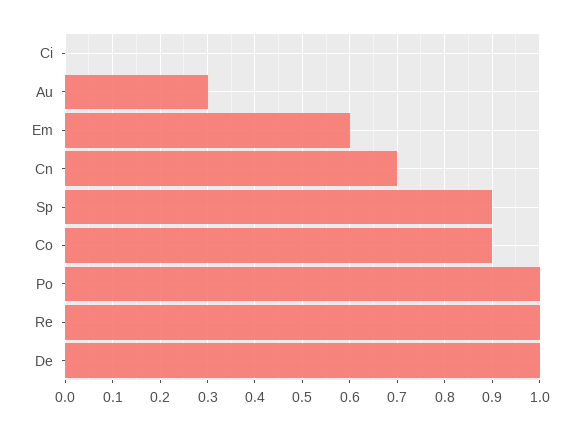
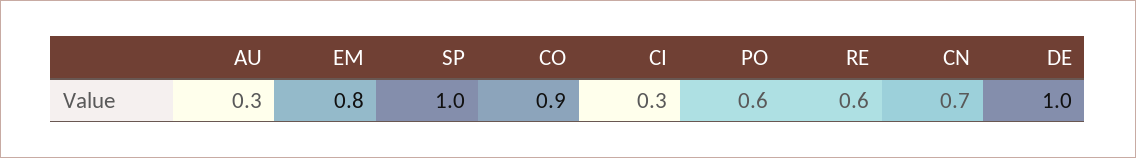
  {
-   "Ci": 0,
+   "Ci": 0.3,
    "Au": 0.3,
-   "Em": 0.6,
+   "Em": 0.8,
    "Cn": 0.7,
-   "Sp": 0.9,
+   "Sp": 1,
    "Co": 0.9,
-   "Po": 1,
+   "Po": 0.6,
-   "Re": 1,
+   "Re": 0.6,
    "De": 1
  }

